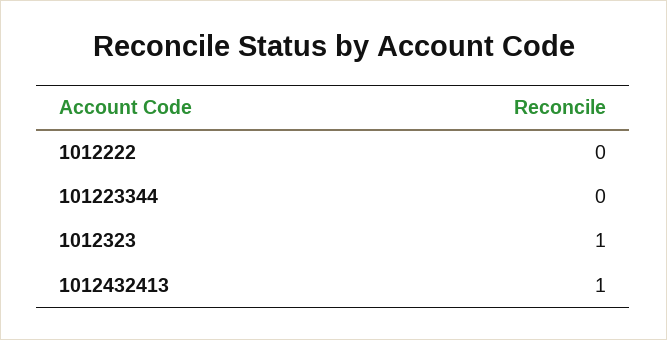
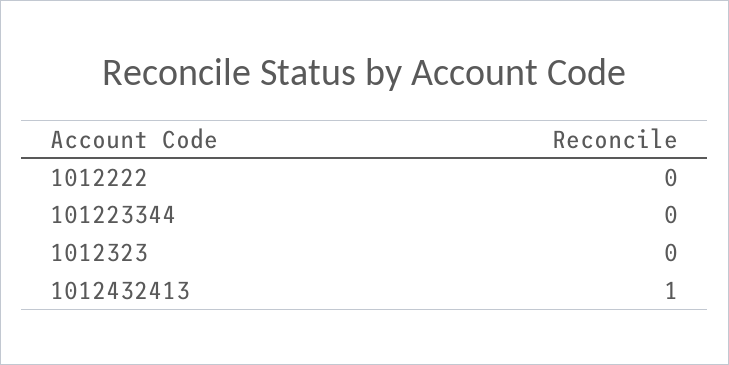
  {
    "1012222": 0,
    "101223344": 0,
-   "1012323": 1,
+   "1012323": 0,
    "1012432413": 1
  }

